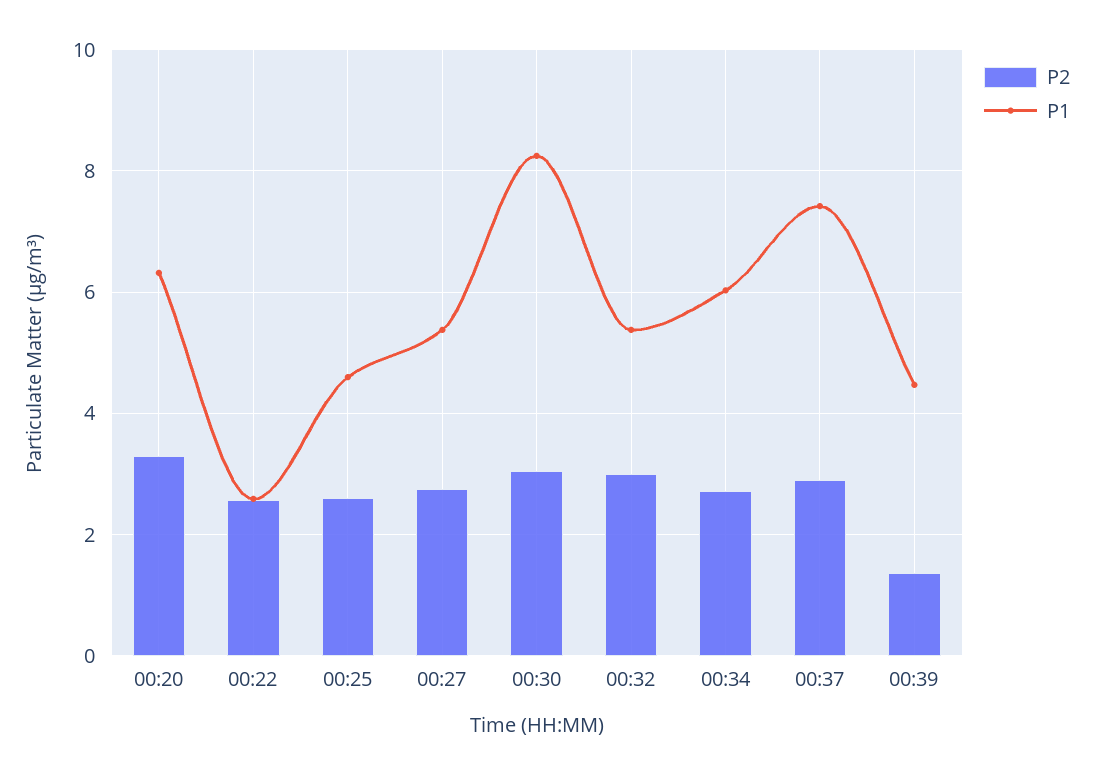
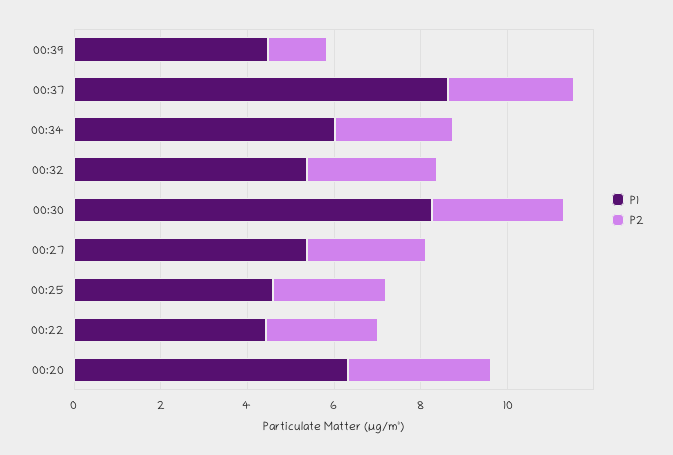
  {
    "P2": {
      "00:20": 3.4,
      "00:22": 2.6,
      "00:25": 2.6,
      "00:27": 2.8,
      "00:30": 3,
      "00:32": 3,
      "00:34": 2.8,
      "00:37": 3,
      "00:39": 1.4
    },
    "P1": {
      "00:20": 6.4,
-     "00:22": 2.6,
+     "00:22": 4.5,
      "00:25": 4.6,
      "00:27": 5.4,
      "00:30": 8.2,
      "00:32": 5.4,
      "00:34": 6,
-     "00:37": 7.4,
+     "00:37": 8.5,
      "00:39": 4.4
    }
  }

